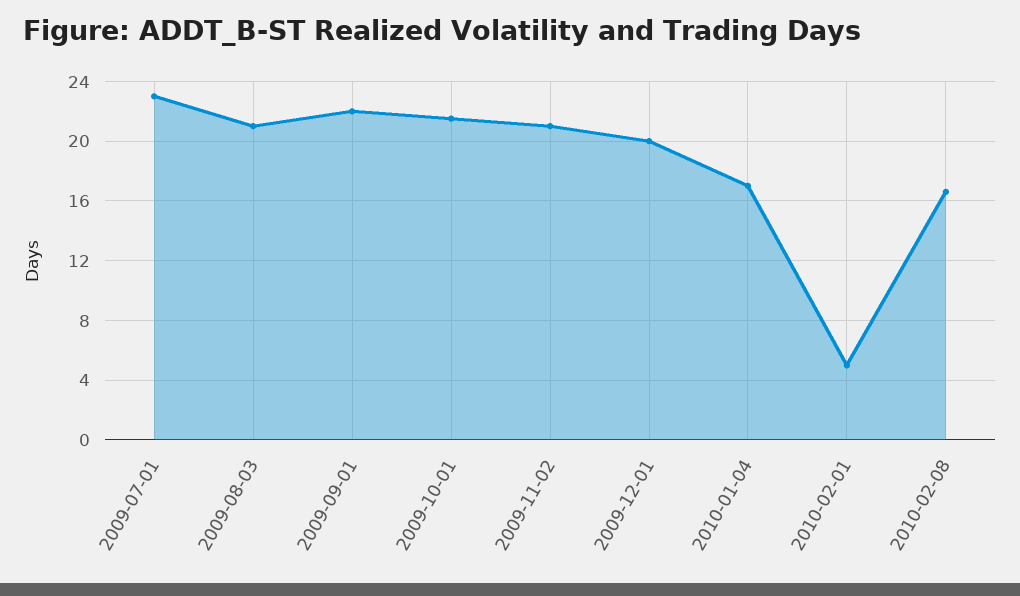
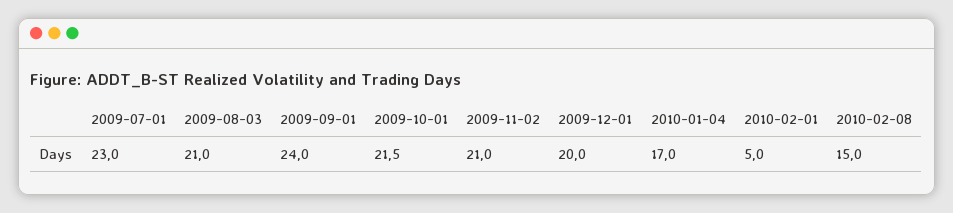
  {
    "2009-07-01": 23,
    "2009-08-03": 21,
-   "2009-09-01": 22,
+   "2009-09-01": 24,
    "2009-10-01": 21.5,
    "2009-11-02": 21,
    "2009-12-01": 20,
    "2010-01-04": 17,
    "2010-02-01": 5,
-   "2010-02-08": 16.5
+   "2010-02-08": 15
  }

